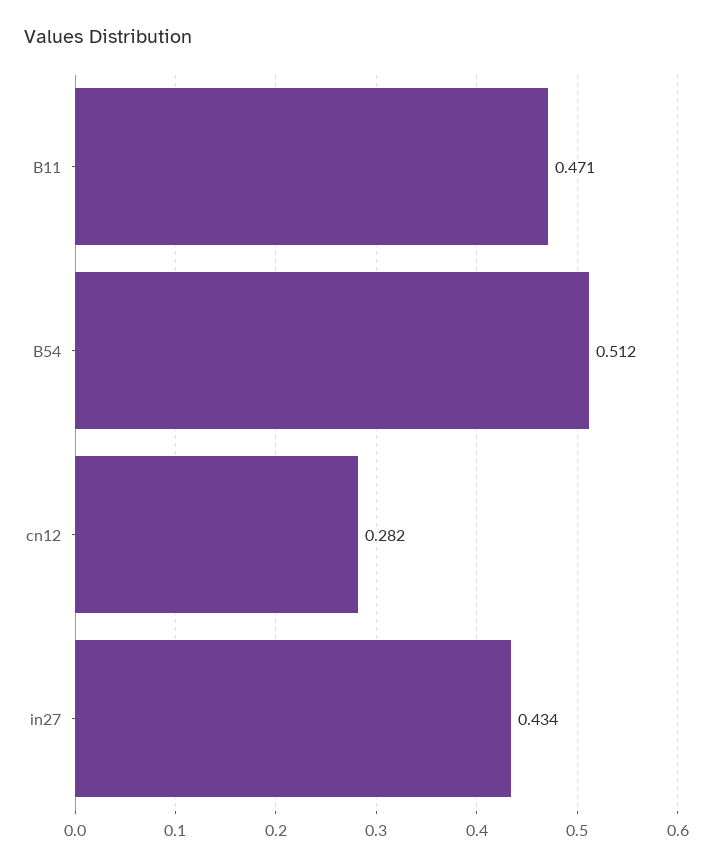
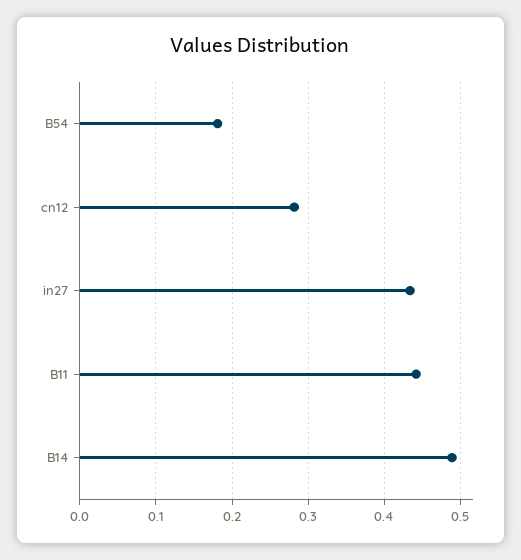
  {
-   "B11": 0.471,
+   "B11": 0.44,
-   "B54": 0.512,
+   "B54": 0.18,
    "cn12": 0.282,
-   "in27": 0.434
+   "in27": 0.434,
+   "B14": 0.49
  }

